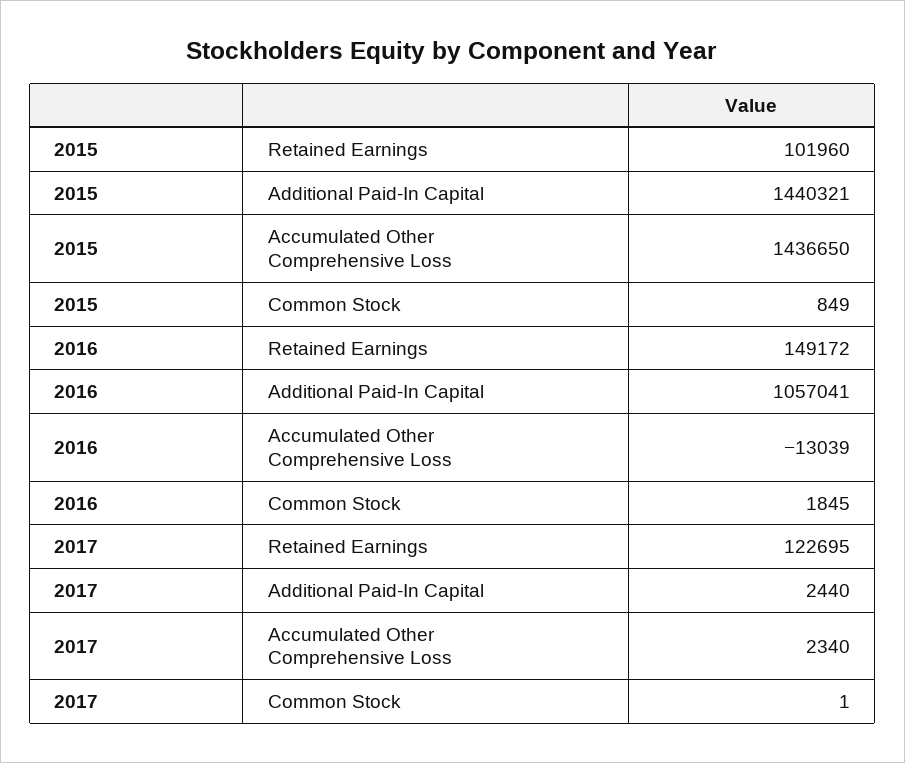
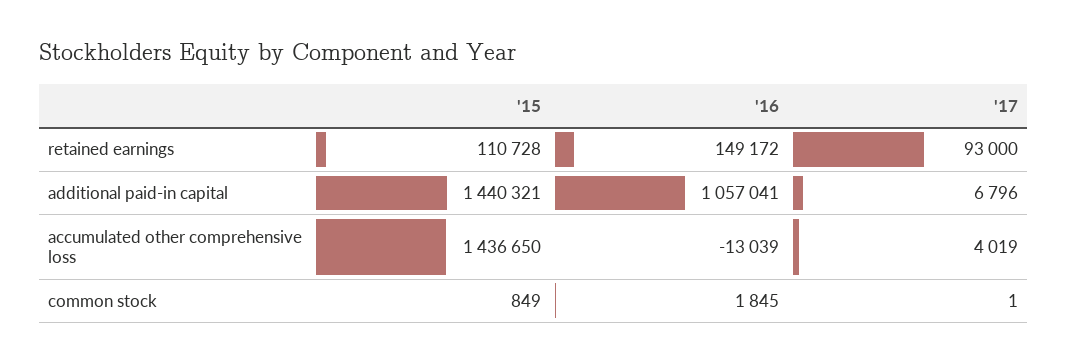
  {
    "2015": {
-     "Retained Earnings": 101960,
+     "Retained Earnings": 110728,
      "Additional Paid-In Capital": 1440321,
      "Accumulated Other Comprehensive Loss": 1436650,
      "Common Stock": 849
    },
    "2016": {
      "Retained Earnings": 149172,
      "Additional Paid-In Capital": 1057041,
      "Accumulated Other Comprehensive Loss": -13039,
      "Common Stock": 1845
    },
    "2017": {
-     "Retained Earnings": 122695,
+     "Retained Earnings": 93000,
-     "Additional Paid-In Capital": 2440,
+     "Additional Paid-In Capital": 6796,
-     "Accumulated Other Comprehensive Loss": 2340,
+     "Accumulated Other Comprehensive Loss": 4019,
      "Common Stock": 1
    }
  }

